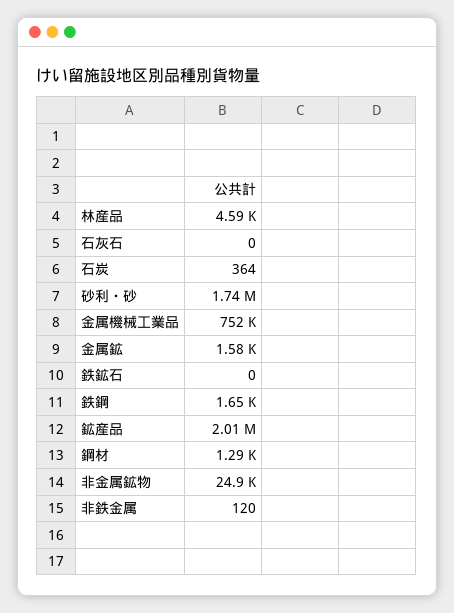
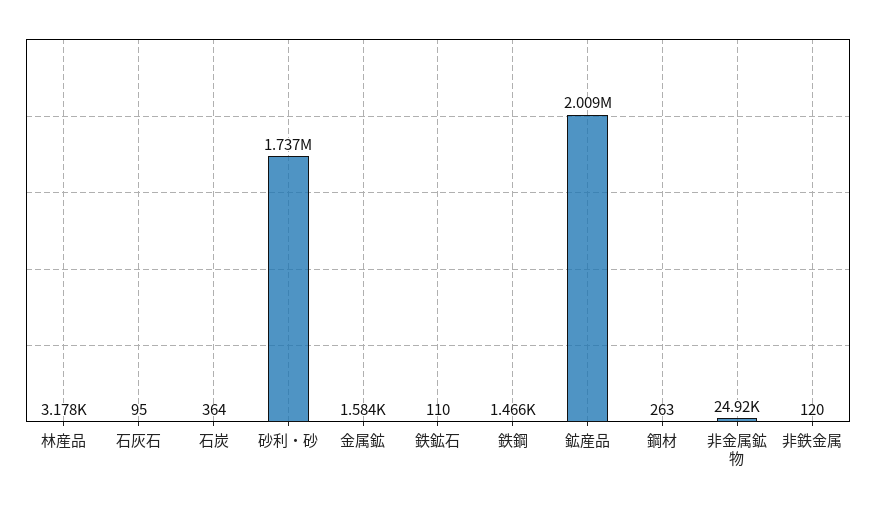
  {
-   "林産品": 4590,
+   "林産品": 3178,
-   "石灰石": 0,
+   "石灰石": 95,
    "石炭": 364,
    "砂利・砂": 1737000,
-   "金属機械工業品": 752000,
    "金属鉱": 1584,
-   "鉄鉱石": 0,
+   "鉄鉱石": 110,
-   "鉄鋼": 1650,
+   "鉄鋼": 1466,
    "鉱産品": 2009000,
-   "鋼材": 1290,
+   "鋼材": 263,
    "非金属鉱物": 24920,
    "非鉄金属": 120
  }

